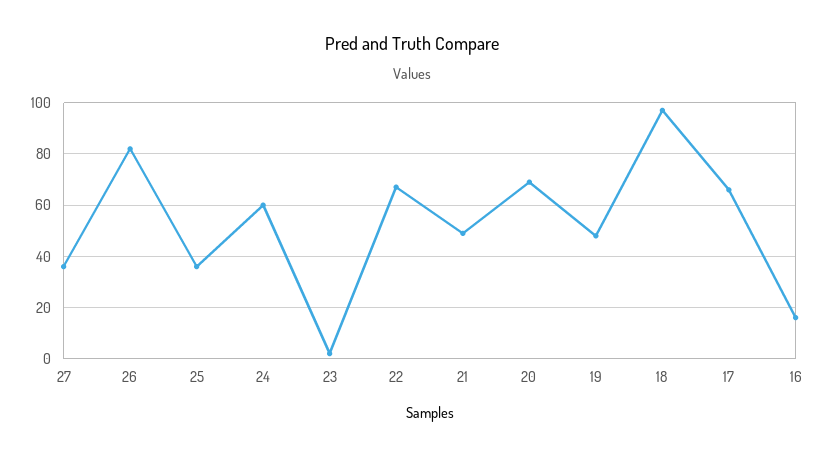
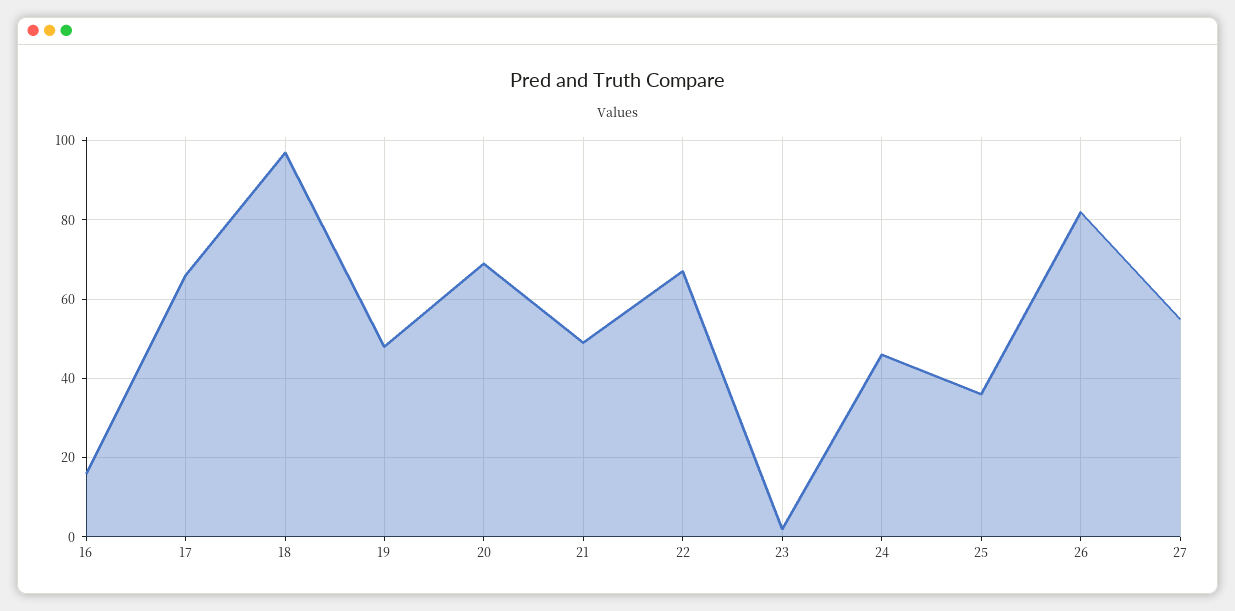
  {
-   "27": 35,
+   "27": 55,
    "26": 80,
    "25": 35,
-   "24": 60,
+   "24": 45,
    "23": 0,
    "22": 65,
    "21": 50,
    "20": 70,
    "19": 50,
    "18": 95,
    "17": 65,
    "16": 15
  }

